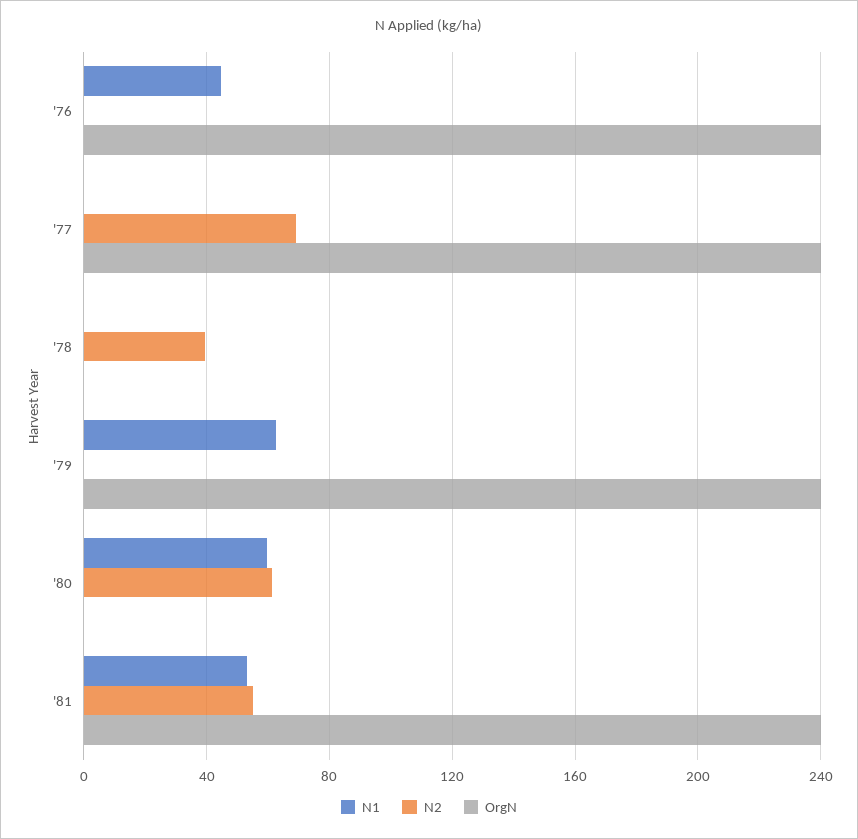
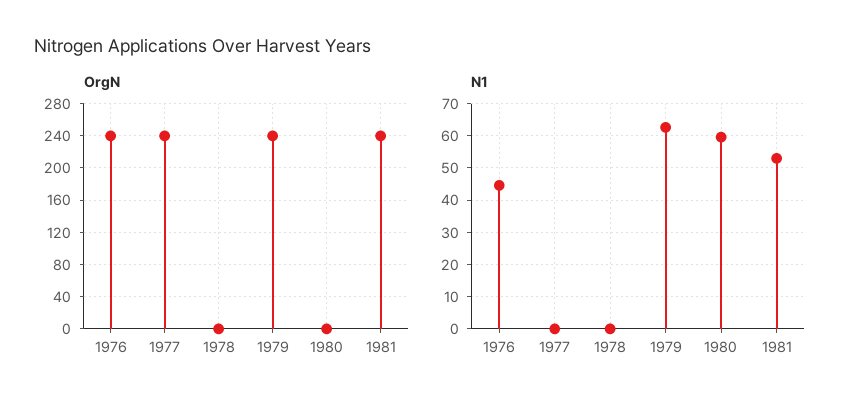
  {
    "N1": {
      "'76": 44,
      "'77": 0,
      "'78": 0,
      "'79": 62,
      "'80": 60,
      "'81": 54
    },
-   "N2": {
-     "'76": 0,
-     "'77": 70,
-     "'78": 40,
-     "'79": 0,
-     "'80": 60,
-     "'81": 55
-   },
    "OrgN": {
      "'76": 240,
      "'77": 240,
      "'78": 0,
      "'79": 240,
      "'80": 0,
      "'81": 240
    }
  }

